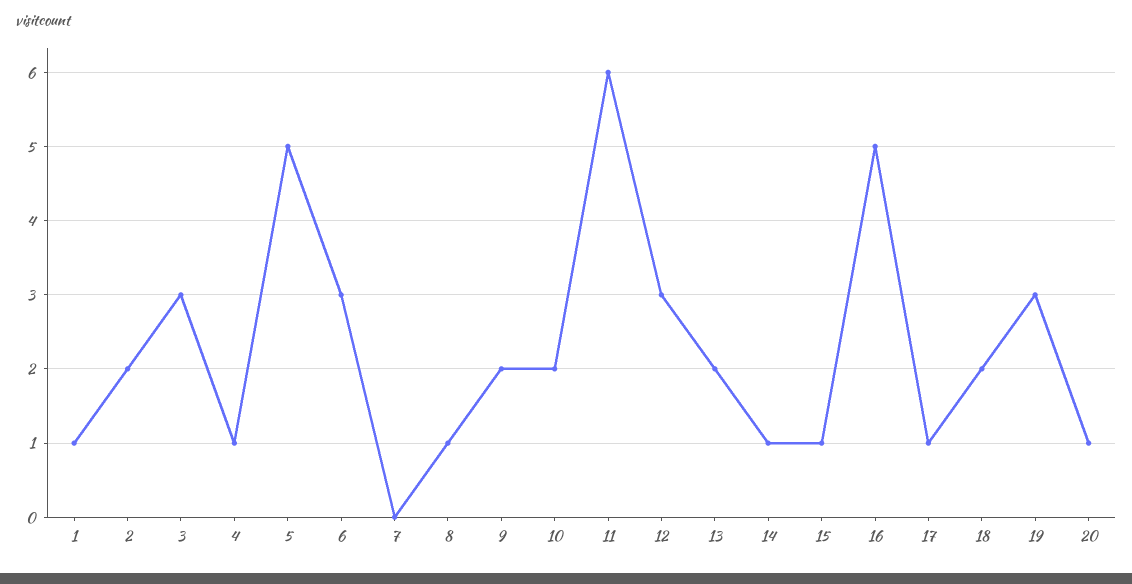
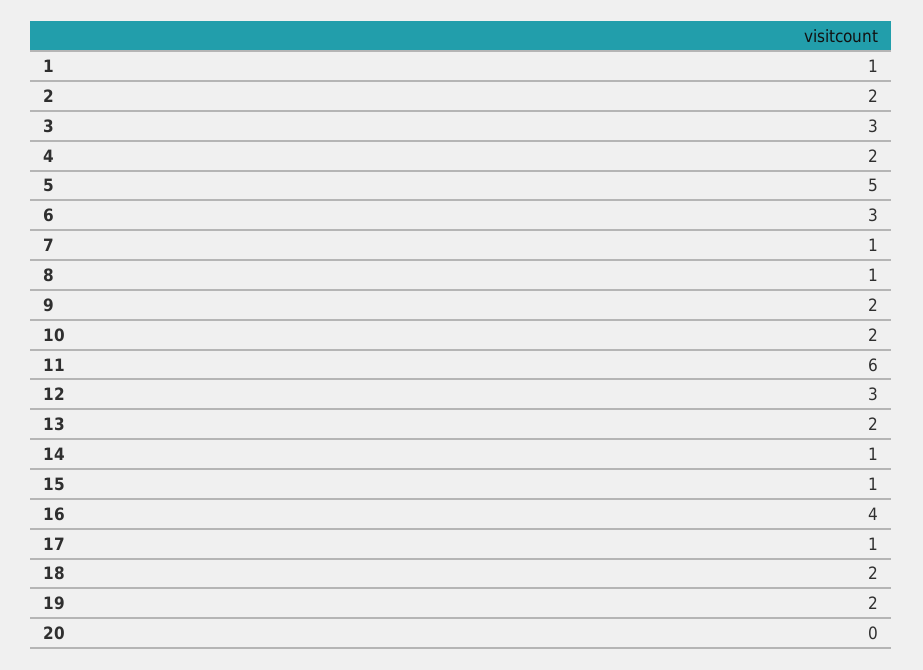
  {
    "1": 1,
    "2": 2,
    "3": 3,
-   "4": 1,
+   "4": 2,
    "5": 5,
    "6": 3,
-   "7": 0,
+   "7": 1,
    "8": 1,
    "9": 2,
    "10": 2,
    "11": 6,
    "12": 3,
    "13": 2,
    "14": 1,
    "15": 1,
-   "16": 5,
+   "16": 4,
    "17": 1,
    "18": 2,
-   "19": 3,
+   "19": 2,
-   "20": 1
+   "20": 0
  }

